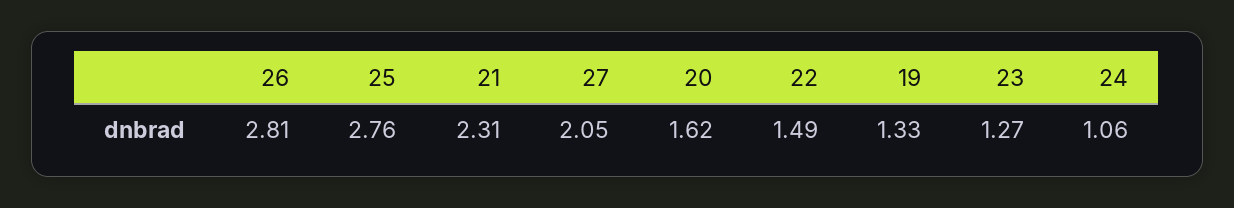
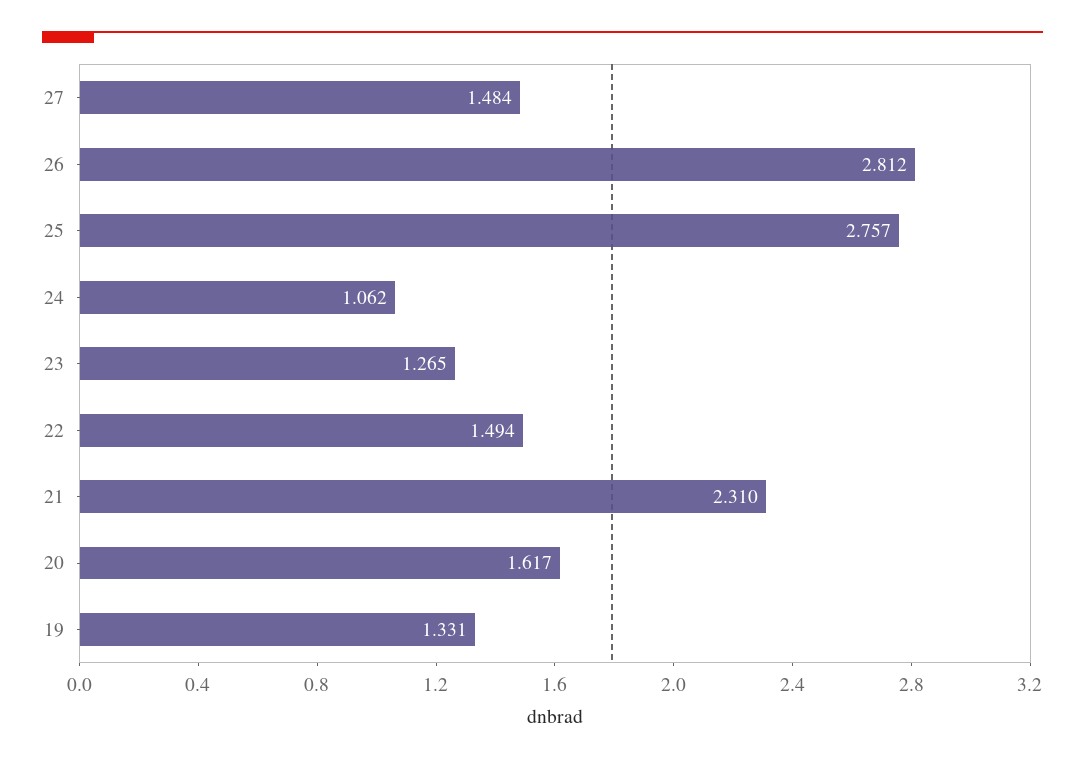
  {
    "26": 2.812,
    "25": 2.757,
    "21": 2.31,
-   "27": 2.05,
+   "27": 1.484,
    "20": 1.617,
    "22": 1.494,
    "19": 1.331,
    "23": 1.265,
    "24": 1.062
  }

